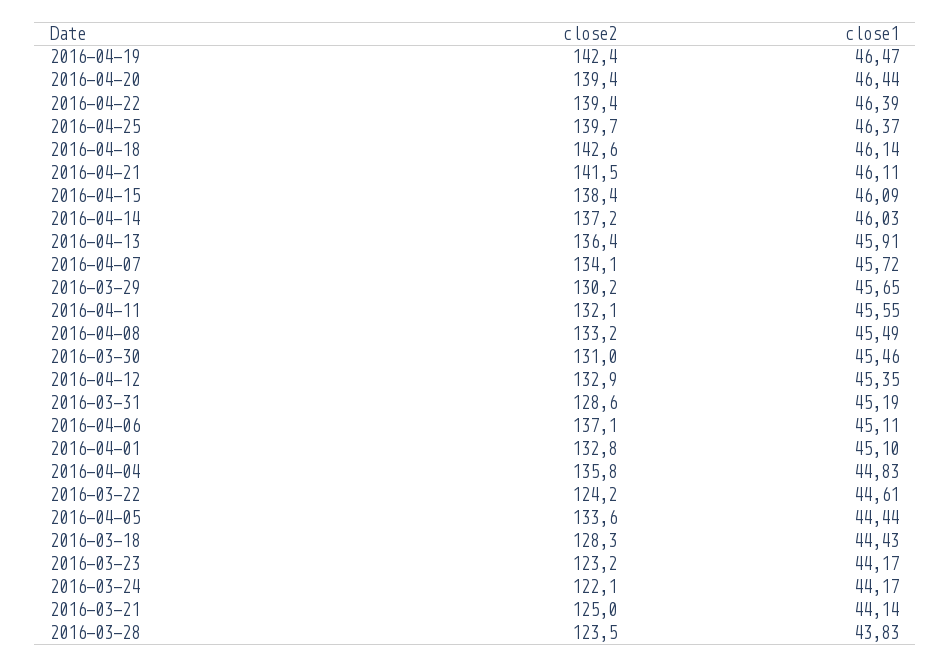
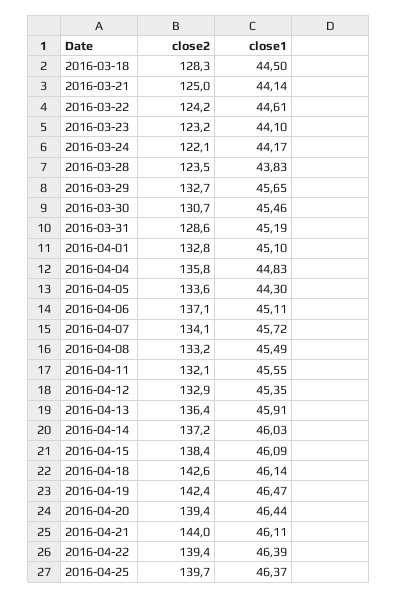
  {
    "close2": {
      "2016-04-19": 142.4,
      "2016-04-20": 139.4,
      "2016-04-22": 139.4,
      "2016-04-25": 139.7,
      "2016-04-18": 142.6,
-     "2016-04-21": 141.5,
+     "2016-04-21": 144,
      "2016-04-15": 138.4,
      "2016-04-14": 137.2,
      "2016-04-13": 136.4,
      "2016-04-07": 134.1,
-     "2016-03-29": 130.2,
+     "2016-03-29": 132.7,
      "2016-04-11": 132.1,
      "2016-04-08": 133.2,
-     "2016-03-30": 131,
+     "2016-03-30": 130.7,
      "2016-04-12": 132.9,
      "2016-03-31": 128.6,
      "2016-04-06": 137.1,
      "2016-04-01": 132.8,
      "2016-04-04": 135.8,
      "2016-03-22": 124.2,
      "2016-04-05": 133.6,
      "2016-03-18": 128.3,
      "2016-03-23": 123.2,
      "2016-03-24": 122.1,
      "2016-03-21": 125,
      "2016-03-28": 123.5
    },
    "close1": {
      "2016-04-19": 46.47,
      "2016-04-20": 46.44,
      "2016-04-22": 46.39,
      "2016-04-25": 46.37,
      "2016-04-18": 46.14,
      "2016-04-21": 46.11,
      "2016-04-15": 46.09,
      "2016-04-14": 46.03,
      "2016-04-13": 45.91,
      "2016-04-07": 45.72,
      "2016-03-29": 45.65,
      "2016-04-11": 45.55,
      "2016-04-08": 45.49,
      "2016-03-30": 45.46,
      "2016-04-12": 45.35,
      "2016-03-31": 45.19,
      "2016-04-06": 45.11,
      "2016-04-01": 45.1,
      "2016-04-04": 44.83,
      "2016-03-22": 44.61,
-     "2016-04-05": 44.44,
+     "2016-04-05": 44.3,
-     "2016-03-18": 44.43,
+     "2016-03-18": 44.5,
-     "2016-03-23": 44.17,
+     "2016-03-23": 44.1,
      "2016-03-24": 44.17,
      "2016-03-21": 44.14,
      "2016-03-28": 43.83
    }
  }

